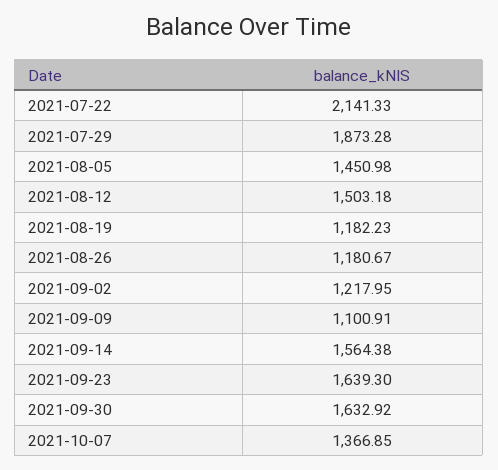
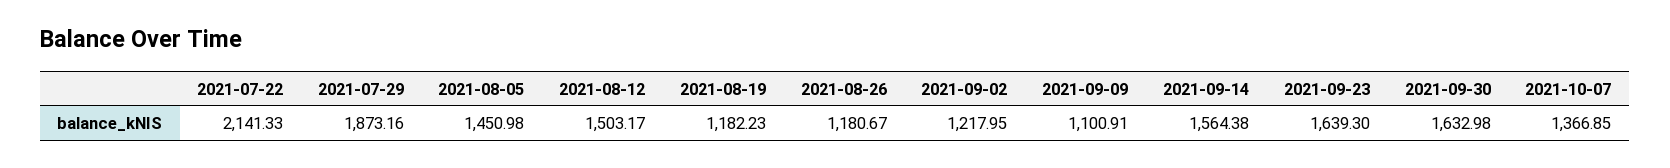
  {
    "2021-07-22": 2141.33,
-   "2021-07-29": 1873.28,
+   "2021-07-29": 1873.16,
    "2021-08-05": 1450.98,
-   "2021-08-12": 1503.18,
+   "2021-08-12": 1503.17,
    "2021-08-19": 1182.23,
    "2021-08-26": 1180.67,
    "2021-09-02": 1217.95,
    "2021-09-09": 1100.91,
    "2021-09-14": 1564.38,
    "2021-09-23": 1639.3,
-   "2021-09-30": 1632.92,
+   "2021-09-30": 1632.98,
    "2021-10-07": 1366.85
  }

